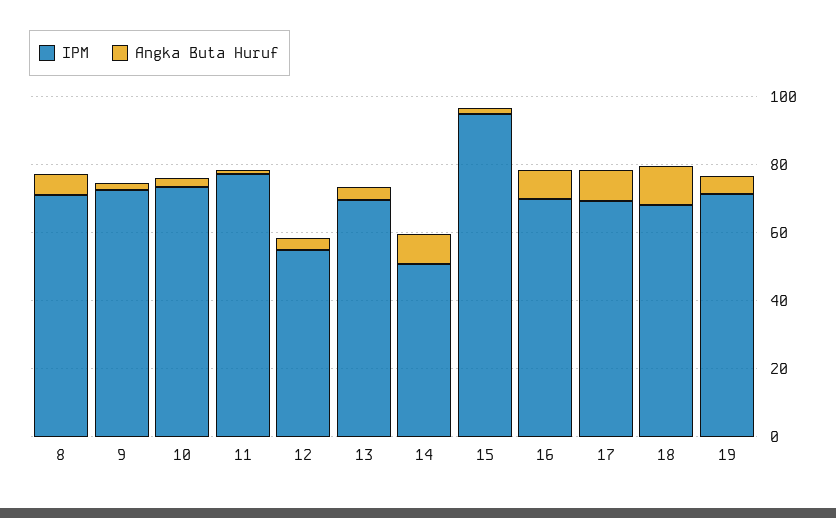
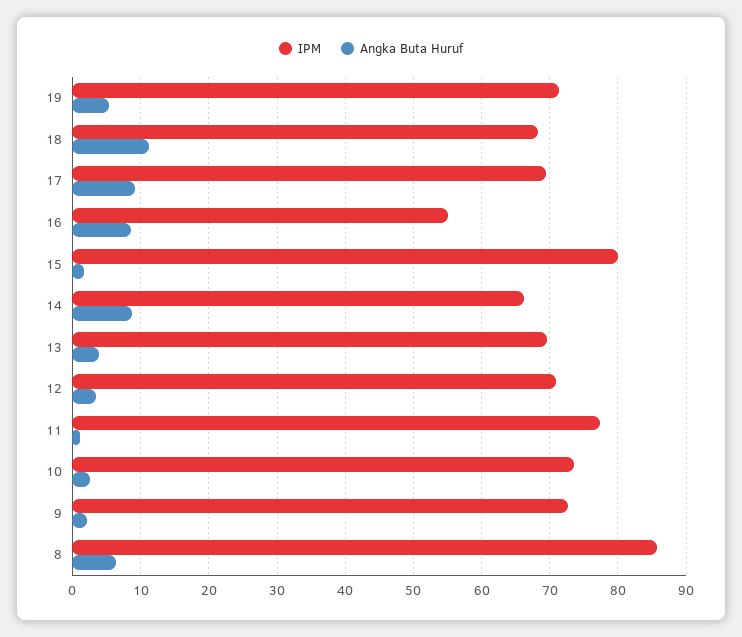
  {
    "IPM": {
-     "8": 70,
+     "8": 86,
      "9": 73,
      "10": 74,
      "11": 77,
-     "12": 55,
+     "12": 71,
      "13": 70,
-     "14": 50,
+     "14": 66,
-     "15": 95,
+     "15": 80,
-     "16": 70,
+     "16": 55,
      "17": 69,
      "18": 68,
      "19": 71
    },
    "Angka Buta Huruf": {
      "8": 6,
      "9": 2,
      "10": 3,
      "11": 1,
      "12": 4,
      "13": 4,
      "14": 9,
      "15": 2,
      "16": 9,
      "17": 9,
      "18": 11,
      "19": 5
    }
  }

